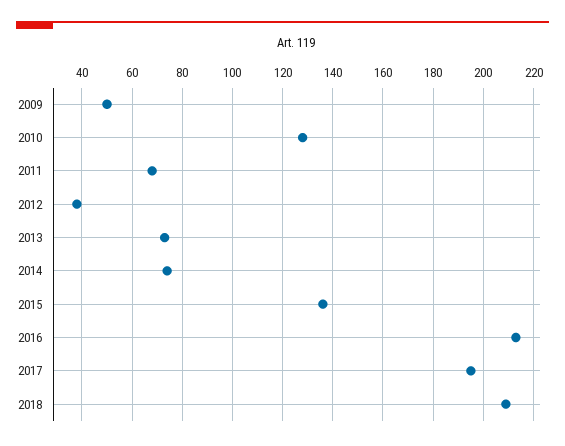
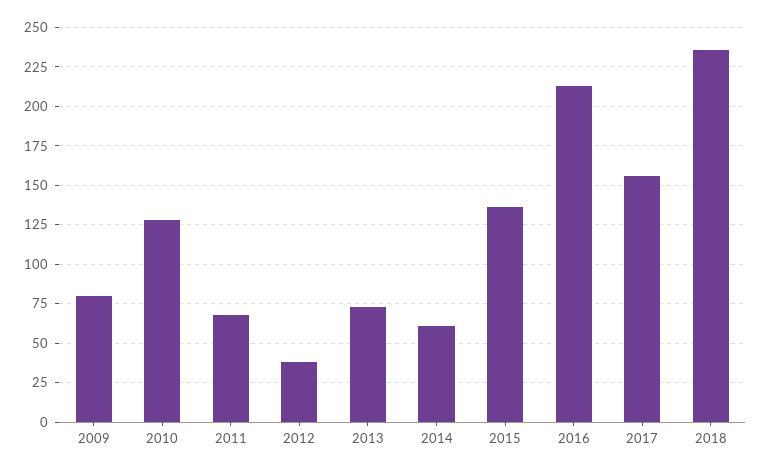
  {
-   "2009": 50,
+   "2009": 80,
    "2010": 130,
    "2011": 70,
    "2012": 40,
    "2013": 75,
-   "2014": 75,
+   "2014": 60,
    "2015": 135,
    "2016": 215,
-   "2017": 195,
+   "2017": 155,
-   "2018": 210
+   "2018": 235
  }

